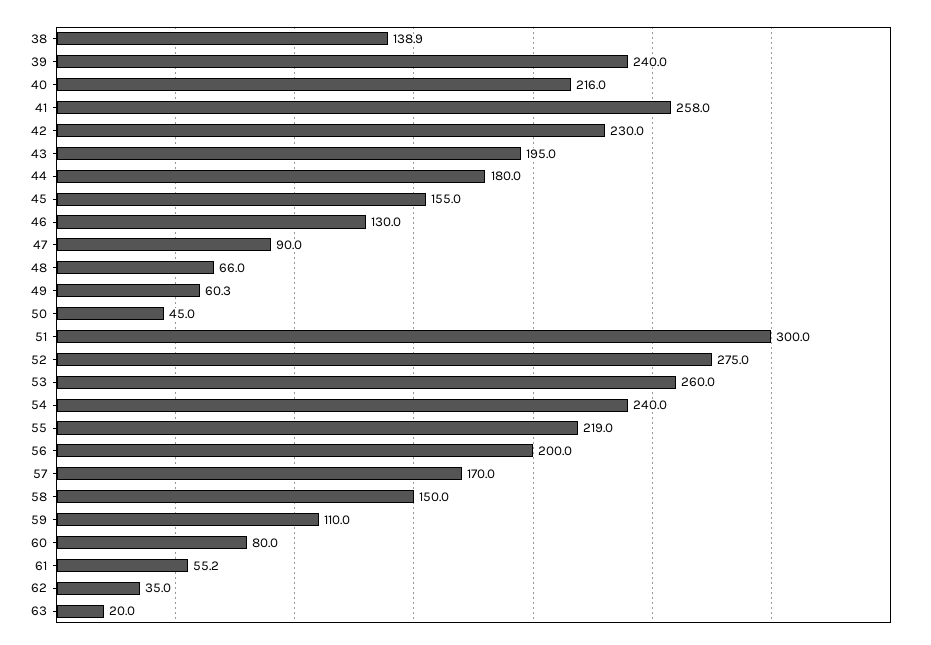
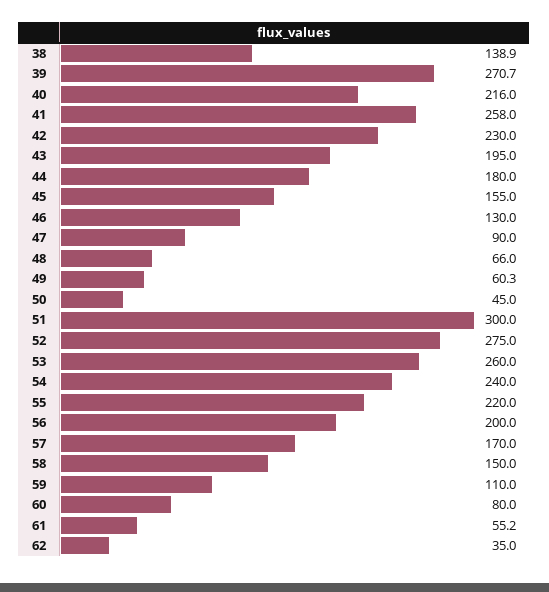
  {
    "38": 138.9,
-   "39": 240,
+   "39": 270.7,
    "40": 216,
    "41": 258,
    "42": 230,
    "43": 195,
    "44": 180,
    "45": 155,
    "46": 130,
    "47": 90,
    "48": 66,
    "49": 60.3,
    "50": 45,
    "51": 300,
    "52": 275,
    "53": 260,
    "54": 240,
-   "55": 219,
+   "55": 220,
    "56": 200,
    "57": 170,
    "58": 150,
    "59": 110,
    "60": 80,
    "61": 55.2,
-   "62": 35,
+   "62": 35
-   "63": 20
  }

